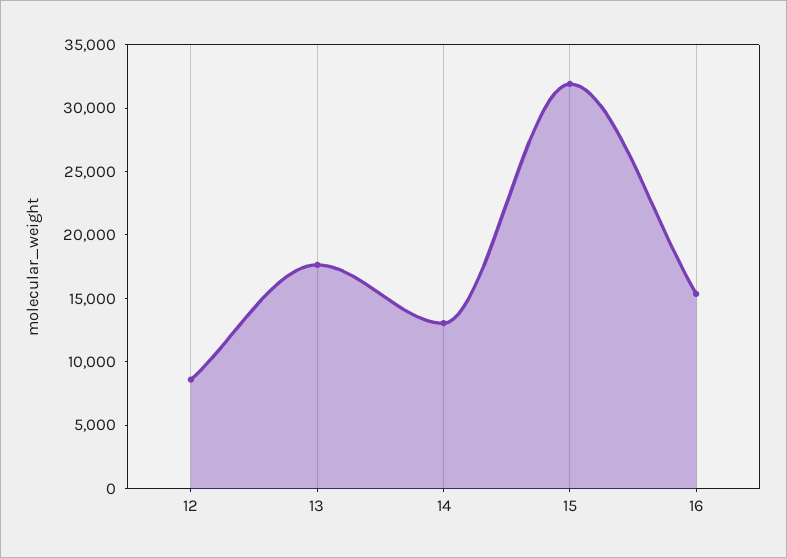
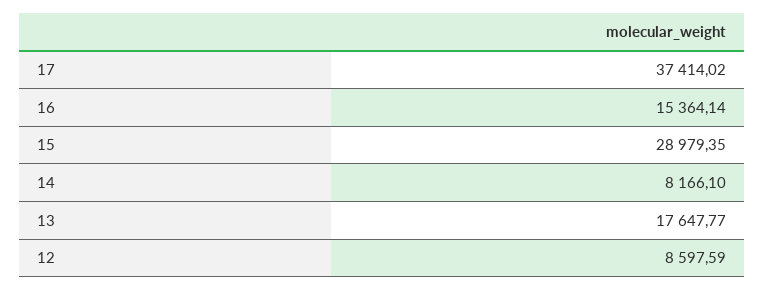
  {
    "12": 8597.59,
    "13": 17647.77,
-   "14": 13000,
+   "14": 8166.1,
-   "15": 32000,
+   "15": 28979.35,
-   "16": 15364.14
+   "16": 15364.14,
+   "17": 37414.02
  }

